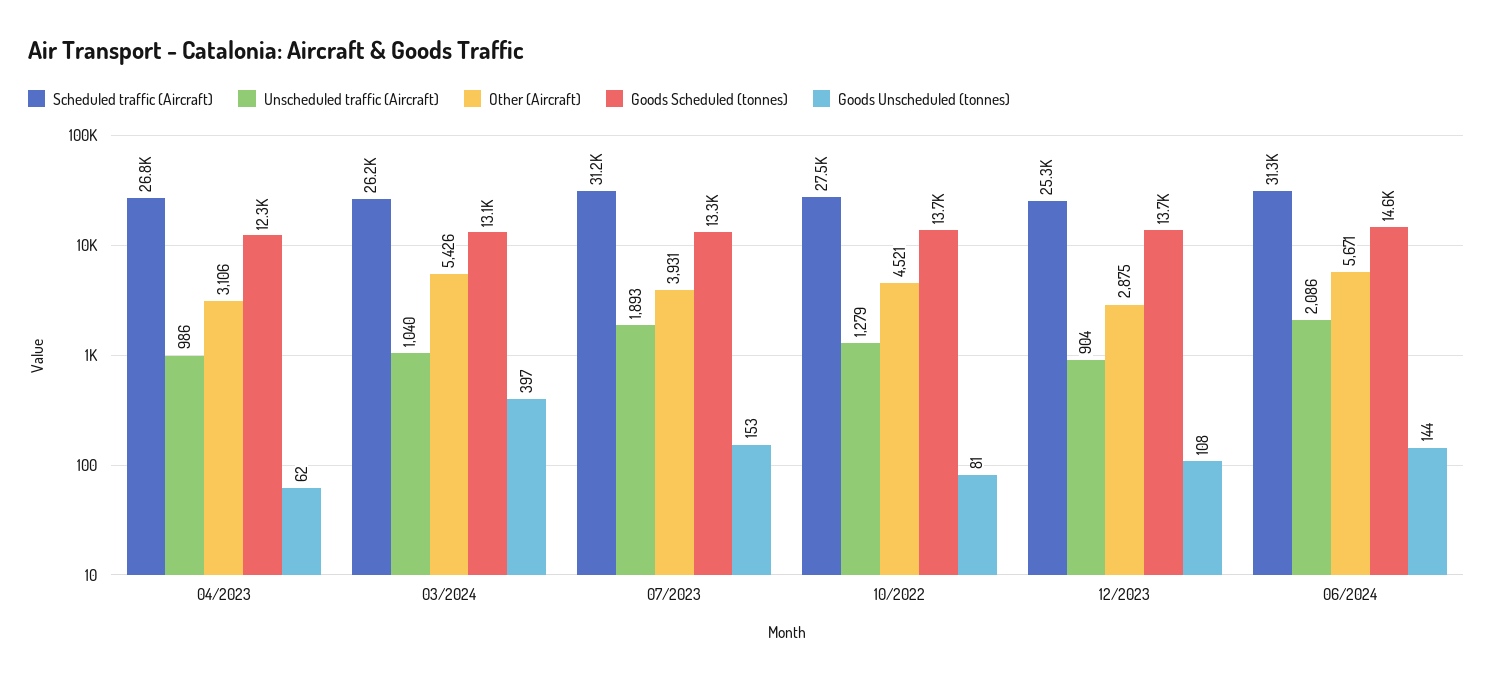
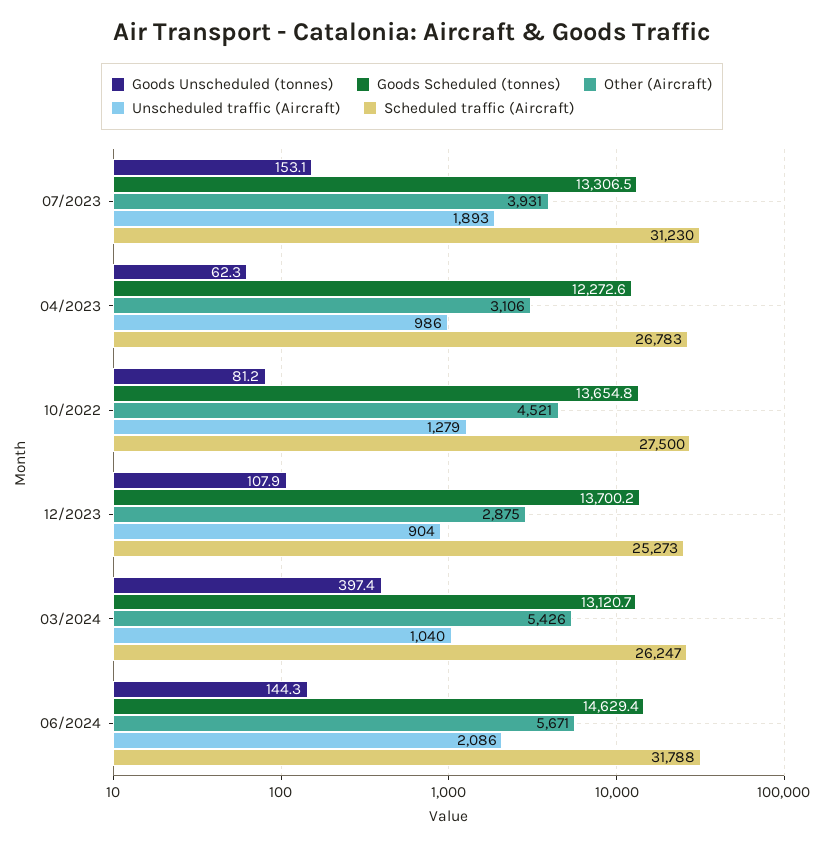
  {
    "Scheduled traffic (Aircraft)": {
      "04/2023": 26783,
      "03/2024": 26247,
      "07/2023": 31230,
      "10/2022": 27500,
      "12/2023": 25273,
-     "06/2024": 31300
+     "06/2024": 31788
    },
    "Unscheduled traffic (Aircraft)": {
      "04/2023": 986,
      "03/2024": 1040,
      "07/2023": 1893,
      "10/2022": 1279,
      "12/2023": 904,
      "06/2024": 2086
    },
    "Other (Aircraft)": {
      "04/2023": 3106,
      "03/2024": 5426,
      "07/2023": 3931,
      "10/2022": 4521,
      "12/2023": 2875,
      "06/2024": 5671
    },
    "Goods Scheduled (tonnes)": {
      "04/2023": 12272.6,
      "03/2024": 13120.7,
      "07/2023": 13306.5,
      "10/2022": 13654.8,
      "12/2023": 13700.2,
      "06/2024": 14629.4
    },
    "Goods Unscheduled (tonnes)": {
      "04/2023": 62.3,
      "03/2024": 397.4,
      "07/2023": 153.1,
      "10/2022": 81.2,
      "12/2023": 107.9,
      "06/2024": 144.3
    }
  }

